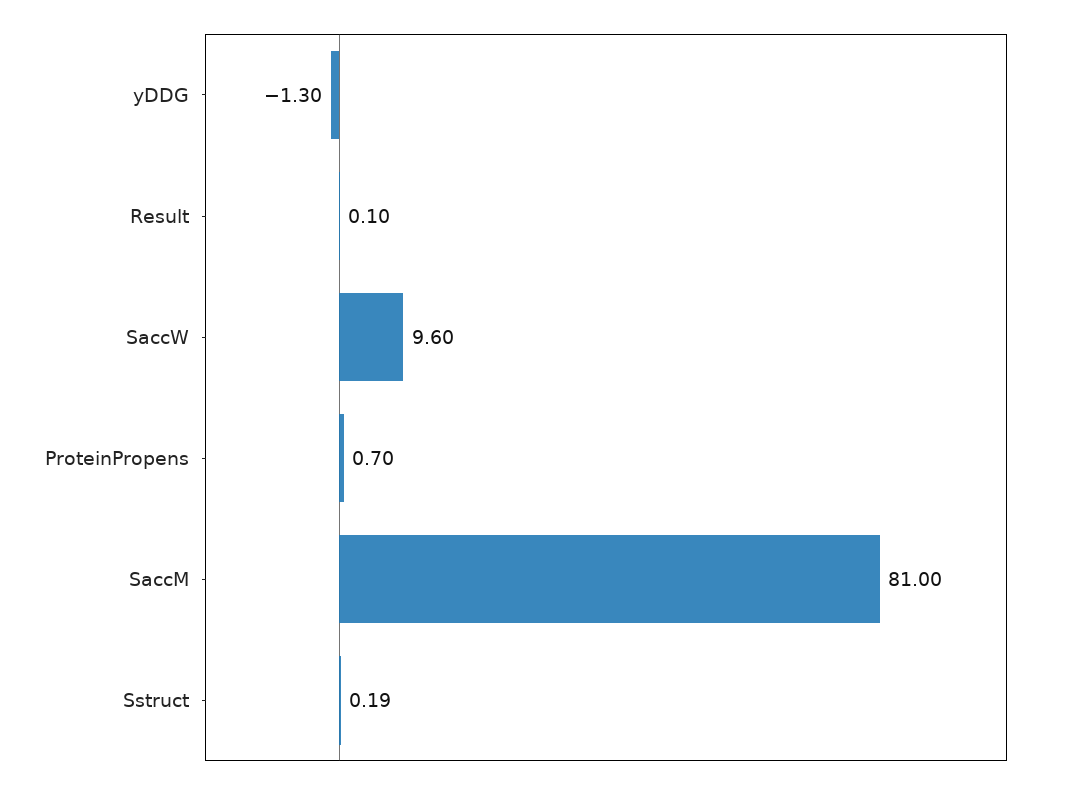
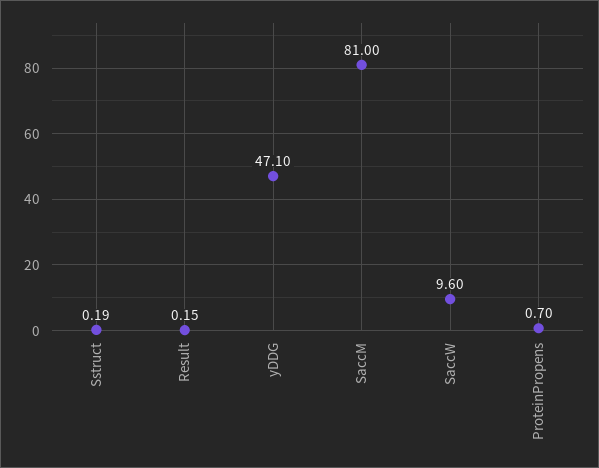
  {
-   "yDDG": -1.3,
+   "yDDG": 47.1,
-   "Result": 0.1,
+   "Result": 0.15,
    "SaccW": 9.6,
    "ProteinPropens": 0.7,
    "SaccM": 81,
    "Sstruct": 0.19
  }

